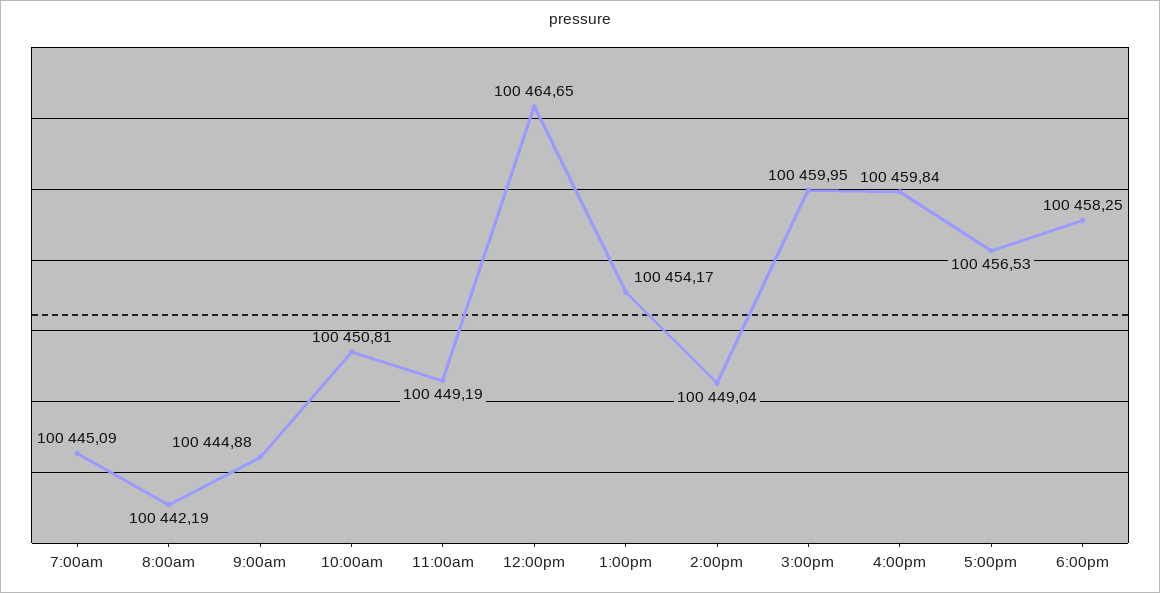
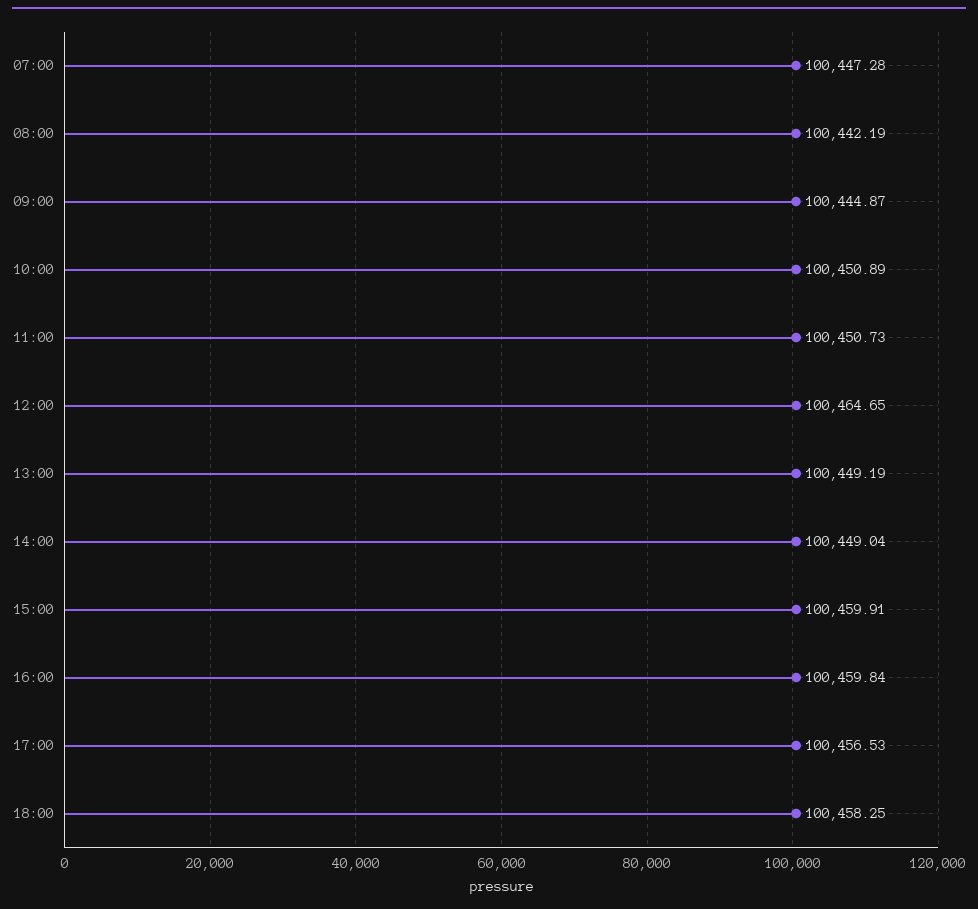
  {
-   "7:00am": 100445.09,
+   "7:00am": 100447.28,
    "8:00am": 100442.19,
-   "9:00am": 100444.88,
+   "9:00am": 100444.87,
-   "10:00am": 100450.81,
+   "10:00am": 100450.89,
-   "11:00am": 100449.19,
+   "11:00am": 100450.73,
    "12:00pm": 100464.65,
-   "1:00pm": 100454.17,
+   "1:00pm": 100449.19,
    "2:00pm": 100449.04,
-   "3:00pm": 100459.95,
+   "3:00pm": 100459.91,
    "4:00pm": 100459.84,
    "5:00pm": 100456.53,
    "6:00pm": 100458.25
  }

